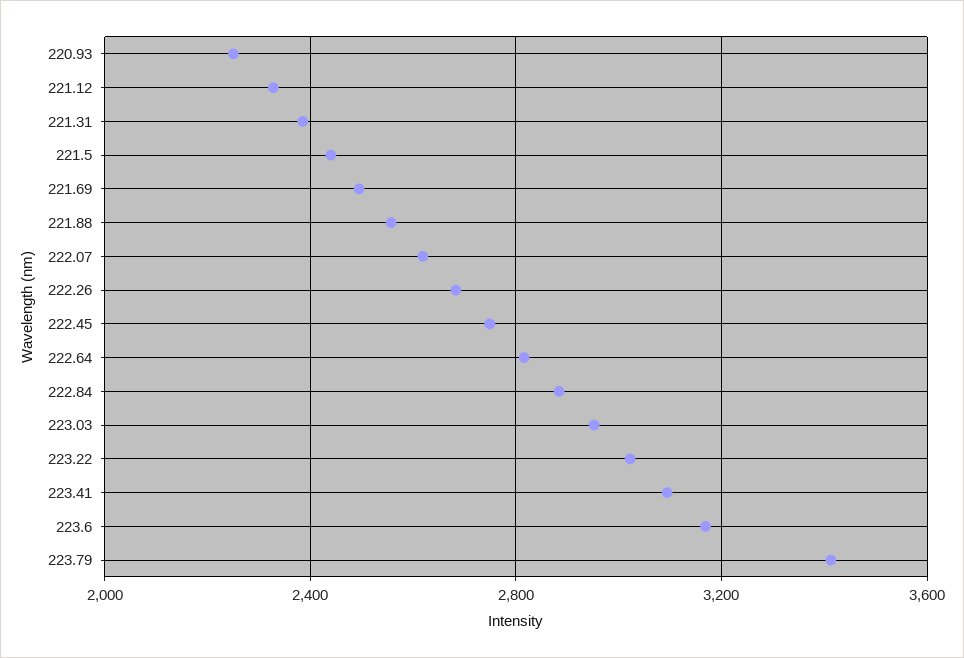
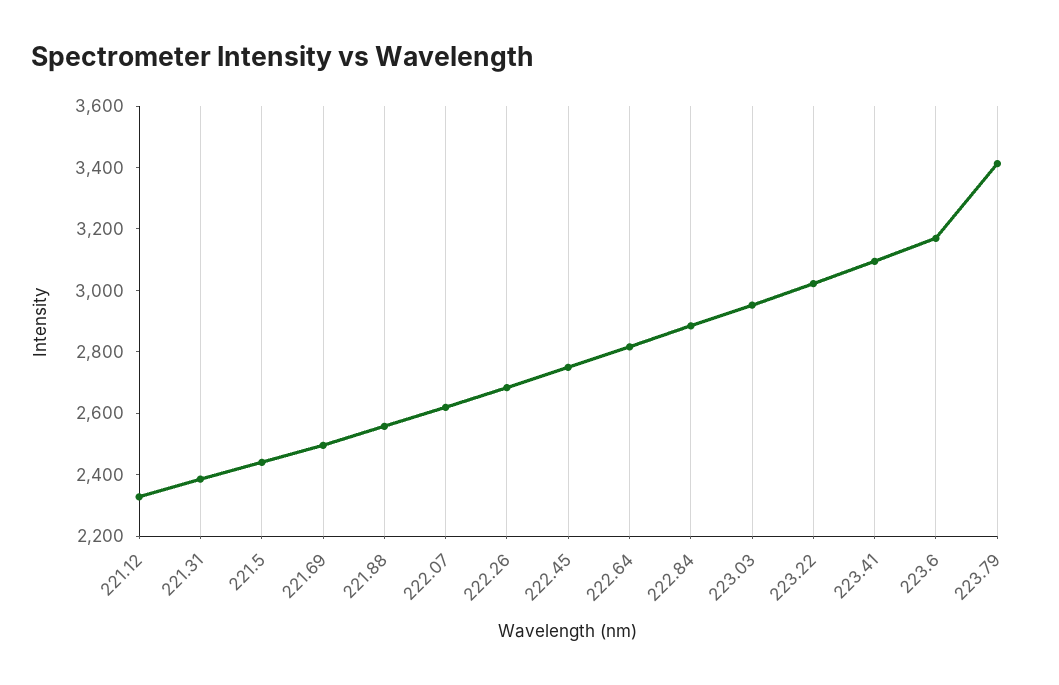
  {
-   "220.93": 2250,
    "221.12": 2350,
    "221.31": 2400,
    "221.5": 2450,
    "221.69": 2500,
    "221.88": 2550,
    "222.07": 2600,
    "222.26": 2700,
    "222.45": 2750,
    "222.64": 2800,
    "222.84": 2900,
    "223.03": 2950,
    "223.22": 3000,
    "223.41": 3100,
    "223.6": 3150,
    "223.79": 3400
  }

